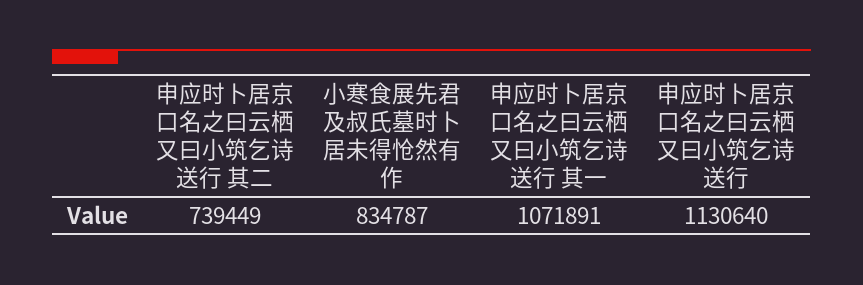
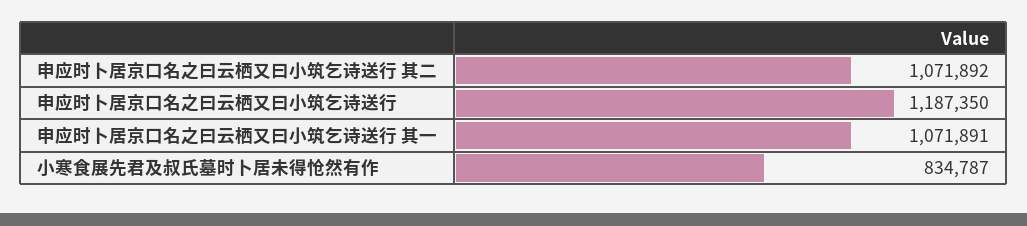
  {
-   "申应时卜居京口名之曰云栖又曰小筑乞诗送行 其二": 739449,
+   "申应时卜居京口名之曰云栖又曰小筑乞诗送行 其二": 1071892,
    "小寒食展先君及叔氏墓时卜居未得怆然有作": 834787,
    "申应时卜居京口名之曰云栖又曰小筑乞诗送行 其一": 1071891,
-   "申应时卜居京口名之曰云栖又曰小筑乞诗送行": 1130640
+   "申应时卜居京口名之曰云栖又曰小筑乞诗送行": 1187350
  }

